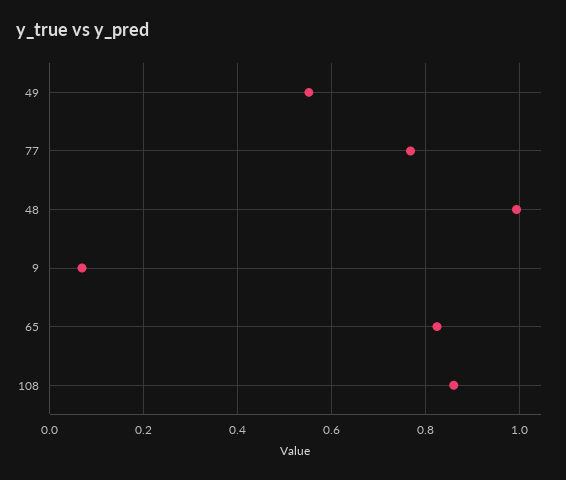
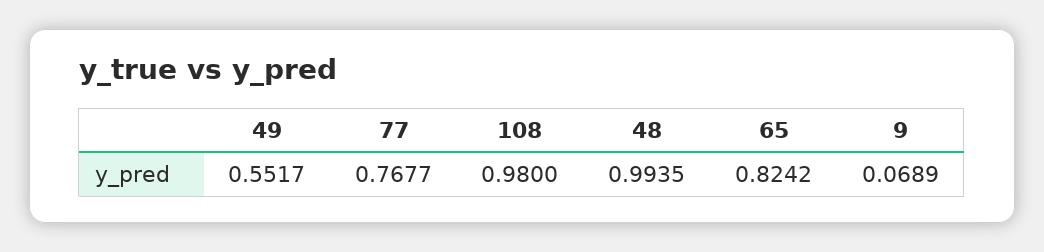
  {
    "49": 0.5517,
    "77": 0.7677,
    "48": 0.9935,
    "9": 0.0689,
    "65": 0.8242,
-   "108": 0.86
+   "108": 0.98
  }

